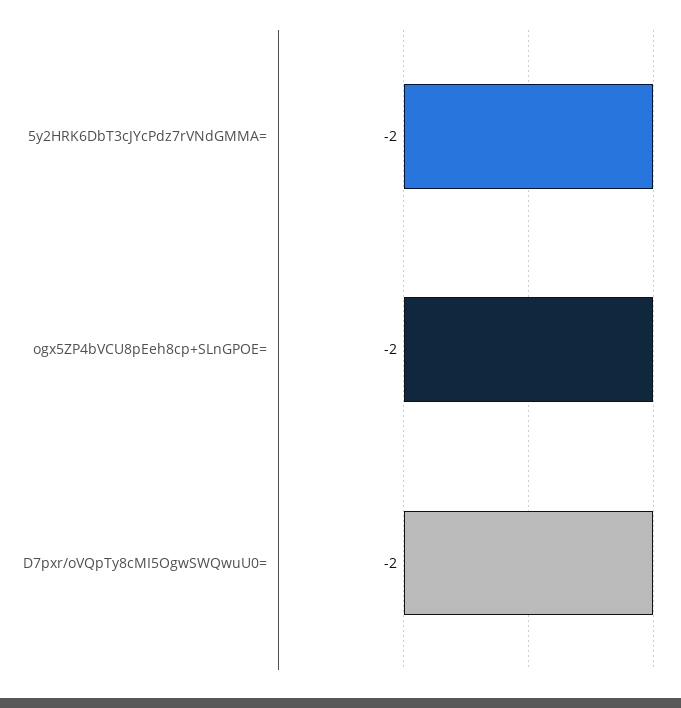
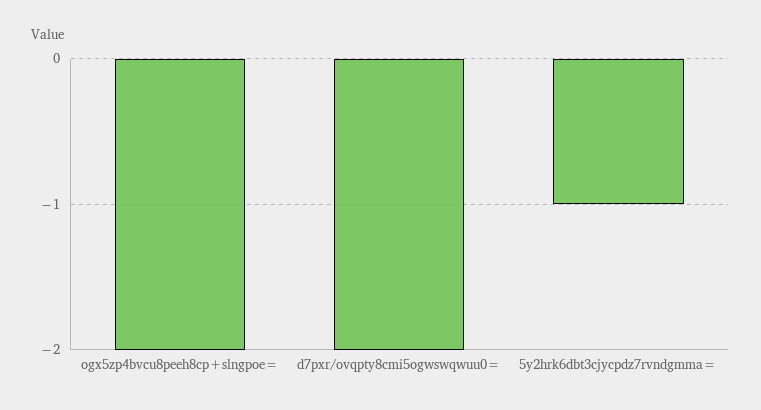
  {
-   "5y2HRK6DbT3cJYcPdz7rVNdGMMA=": -2,
+   "5y2HRK6DbT3cJYcPdz7rVNdGMMA=": -1,
    "ogx5ZP4bVCU8pEeh8cp+SLnGPOE=": -2,
    "D7pxr/oVQpTy8cMI5OgwSWQwuU0=": -2
  }

